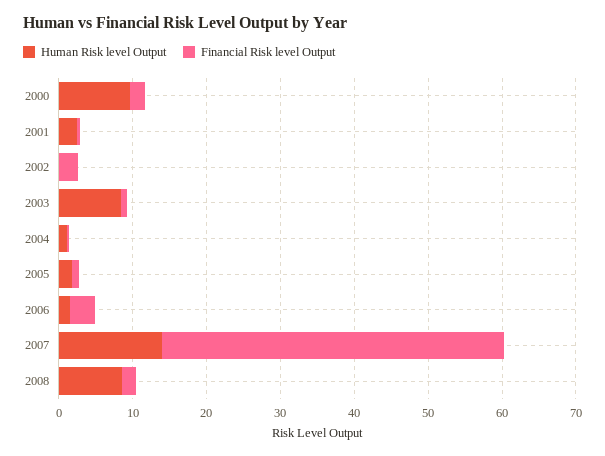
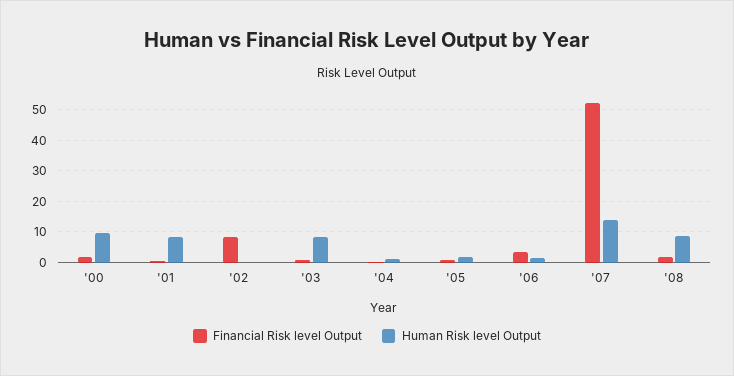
  {
    "Human Risk level Output": {
      "2000": 10,
-     "2001": 2,
+     "2001": 8,
      "2002": 0,
      "2003": 8,
      "2004": 2,
      "2005": 2,
      "2006": 2,
      "2007": 14,
      "2008": 8
    },
    "Financial Risk level Output": {
      "2000": 2,
      "2001": 0,
-     "2002": 2,
+     "2002": 8,
      "2003": 0,
      "2004": 0,
      "2005": 0,
      "2006": 4,
-     "2007": 46,
+     "2007": 52,
      "2008": 2
    }
  }

